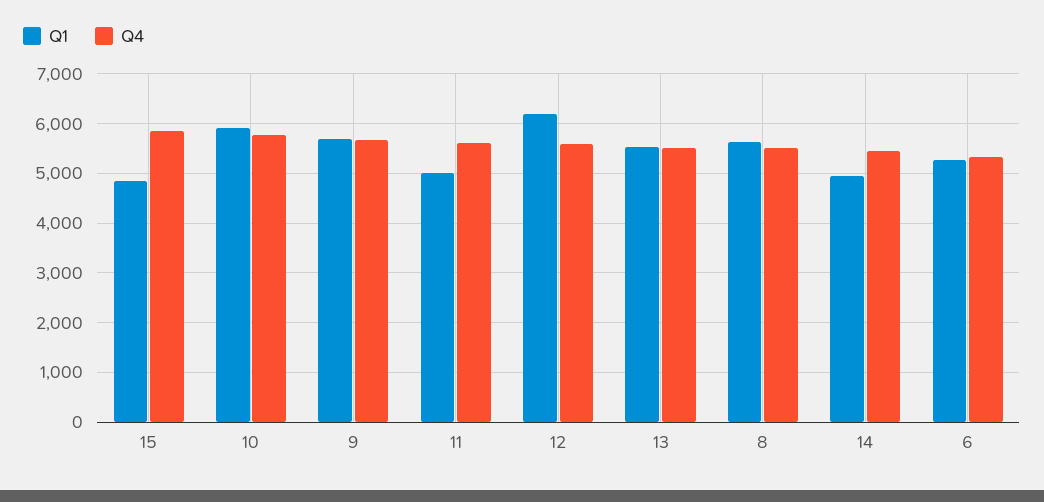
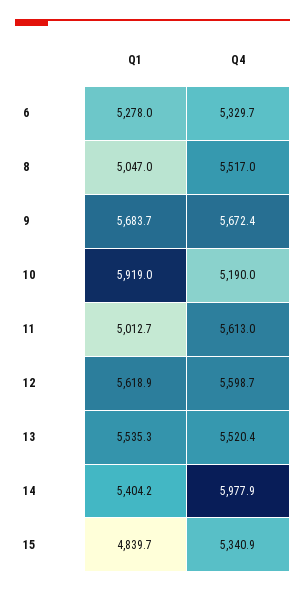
  {
    "Q1": {
      "15": 4839.7,
      "10": 5919,
      "9": 5683.7,
      "11": 5012.7,
-     "12": 6200,
+     "12": 5618.9,
      "13": 5535.3,
-     "8": 5600,
+     "8": 5047,
-     "14": 5000,
+     "14": 5404.2,
      "6": 5278
    },
    "Q4": {
-     "15": 5800,
+     "15": 5340.9,
-     "10": 5800,
+     "10": 5190,
      "9": 5672.4,
      "11": 5613,
      "12": 5598.7,
      "13": 5520.4,
      "8": 5517,
-     "14": 5400,
+     "14": 5977.9,
      "6": 5329.7
    }
  }

